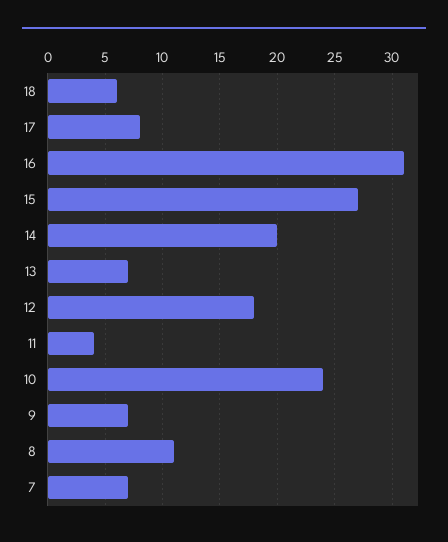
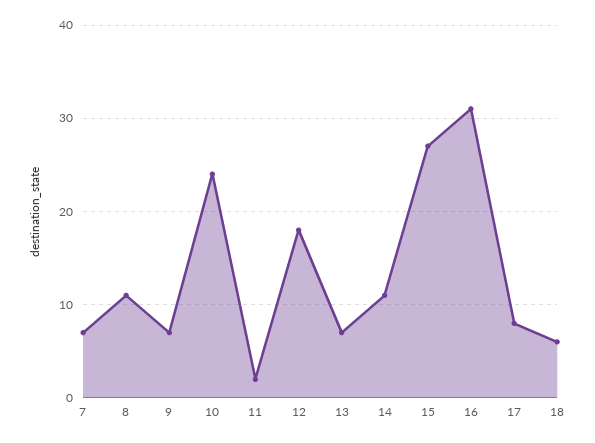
  {
    "18": 6,
    "17": 8,
    "16": 31,
    "15": 27,
-   "14": 20,
+   "14": 11,
    "13": 7,
    "12": 18,
-   "11": 4,
+   "11": 2,
    "10": 24,
    "9": 7,
    "8": 11,
    "7": 7
  }

